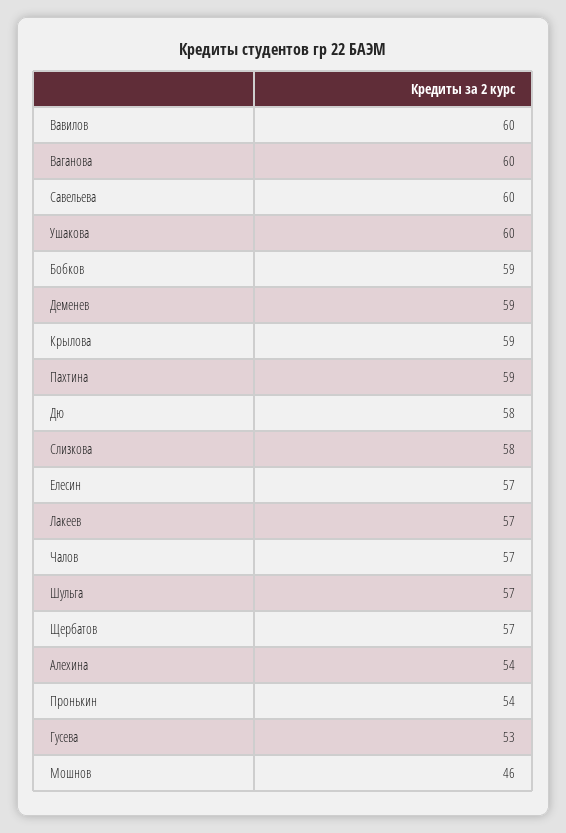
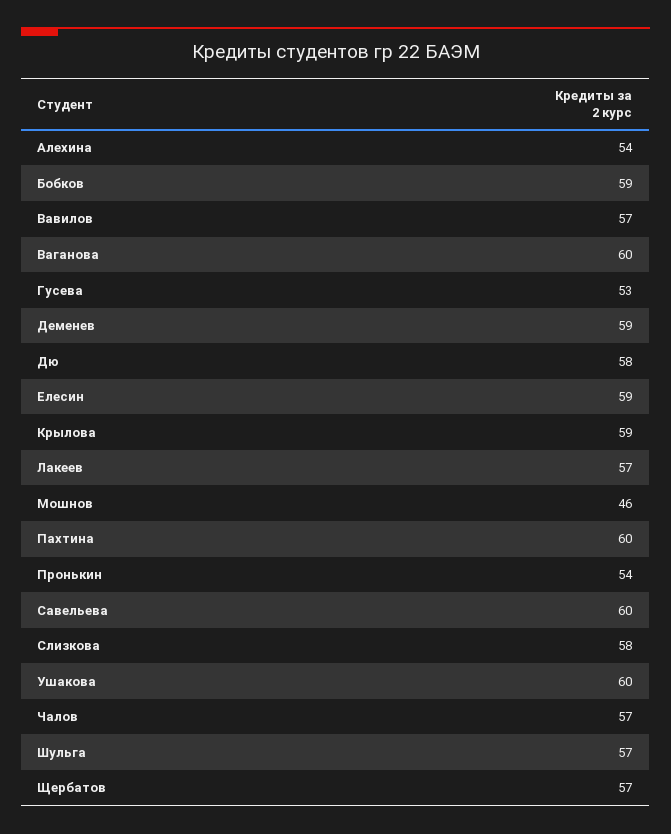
  {
-   "Вавилов": 60,
+   "Вавилов": 57,
    "Ваганова": 60,
    "Савельева": 60,
    "Ушакова": 60,
    "Бобков": 59,
    "Деменев": 59,
    "Крылова": 59,
-   "Пахтина": 59,
+   "Пахтина": 60,
    "Дю": 58,
    "Слизкова": 58,
-   "Елесин": 57,
+   "Елесин": 59,
    "Лакеев": 57,
    "Чалов": 57,
    "Шульга": 57,
    "Щербатов": 57,
    "Алехина": 54,
    "Пронькин": 54,
    "Гусева": 53,
    "Мошнов": 46
  }

